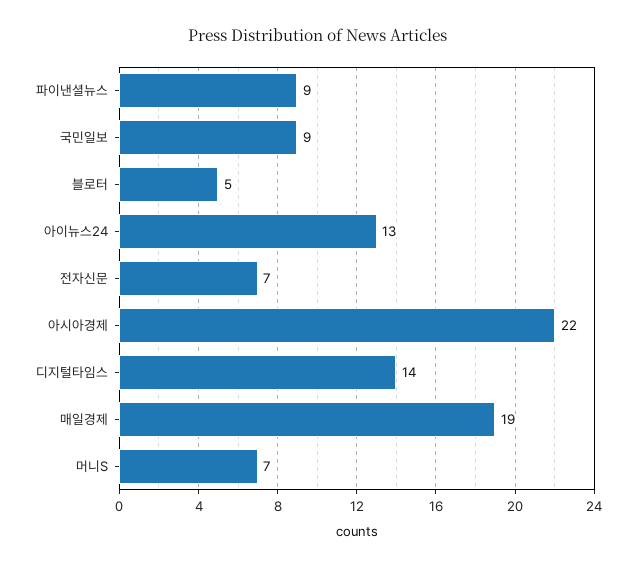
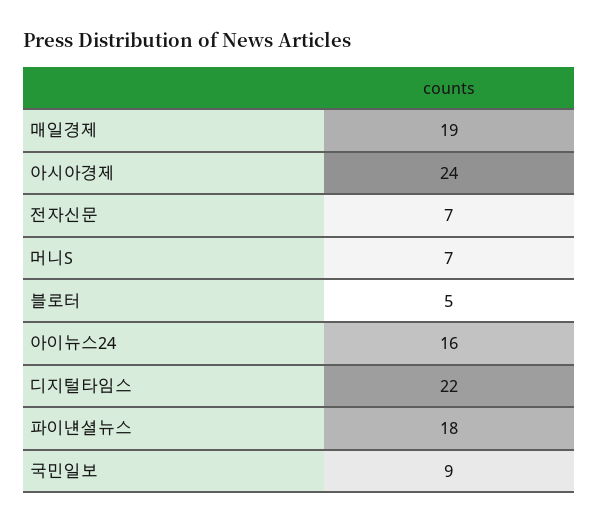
  {
-   "파이낸셜뉴스": 9,
+   "파이낸셜뉴스": 18,
    "국민일보": 9,
    "블로터": 5,
-   "아이뉴스24": 13,
+   "아이뉴스24": 16,
    "전자신문": 7,
-   "아시아경제": 22,
+   "아시아경제": 24,
-   "디지털타임스": 14,
+   "디지털타임스": 22,
    "매일경제": 19,
    "머니S": 7
  }

